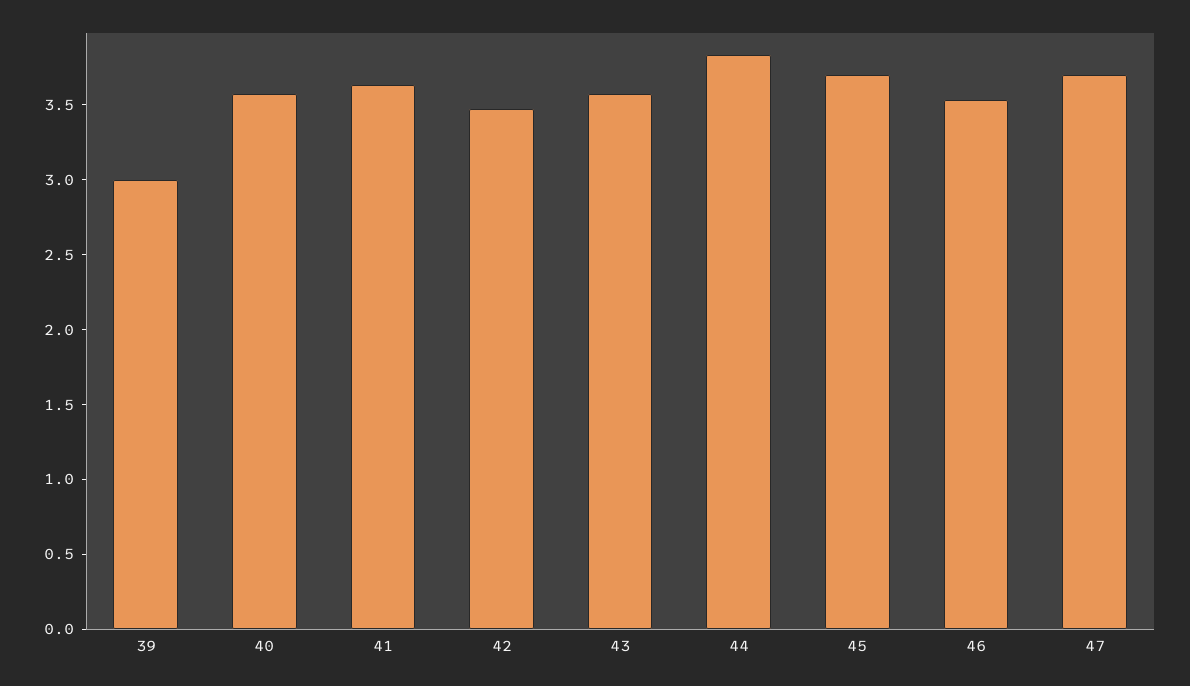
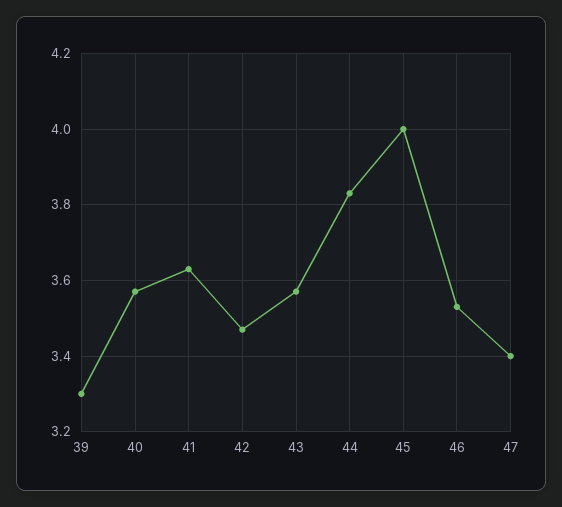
  {
-   "39": 3,
+   "39": 3.3,
    "40": 3.55,
    "41": 3.65,
    "42": 3.45,
    "43": 3.55,
    "44": 3.85,
-   "45": 3.7,
+   "45": 4,
    "46": 3.55,
-   "47": 3.7
+   "47": 3.4
  }

